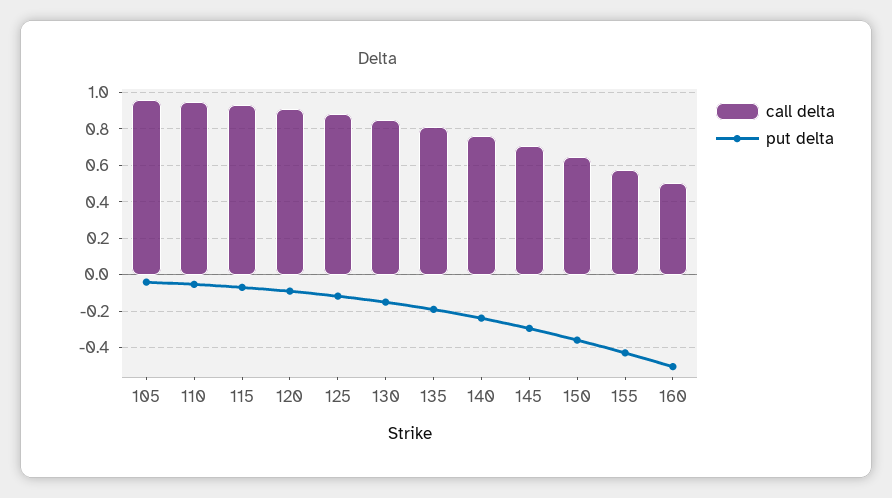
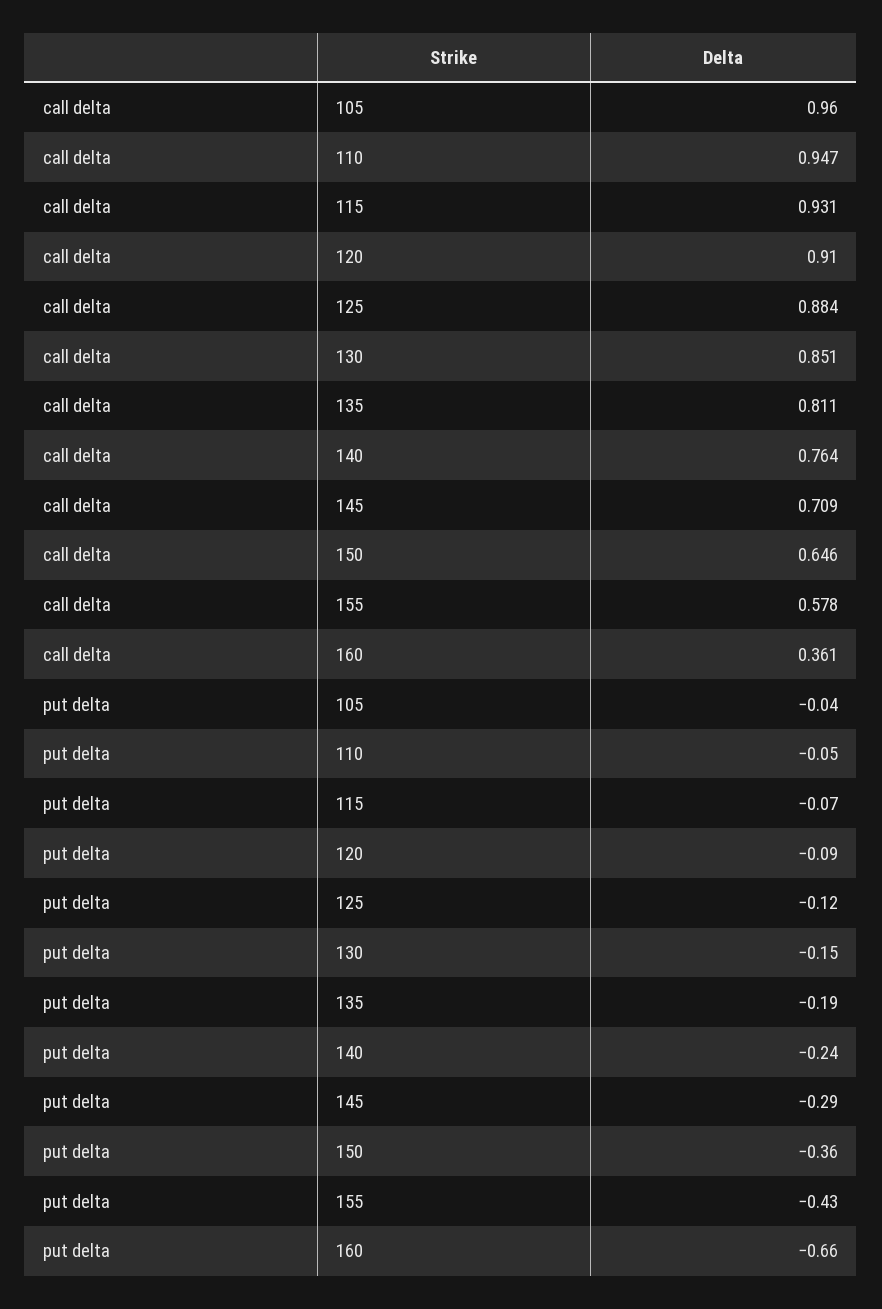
  {
    "call delta": {
      "105": 0.96,
      "110": 0.947,
      "115": 0.931,
      "120": 0.91,
      "125": 0.884,
      "130": 0.851,
      "135": 0.811,
      "140": 0.764,
      "145": 0.709,
      "150": 0.646,
      "155": 0.578,
-     "160": 0.5
+     "160": 0.361
    },
    "put delta": {
      "105": -0.04,
      "110": -0.05,
      "115": -0.07,
      "120": -0.09,
      "125": -0.12,
      "130": -0.15,
      "135": -0.19,
      "140": -0.24,
      "145": -0.29,
      "150": -0.36,
      "155": -0.43,
-     "160": -0.5
+     "160": -0.66
    }
  }

